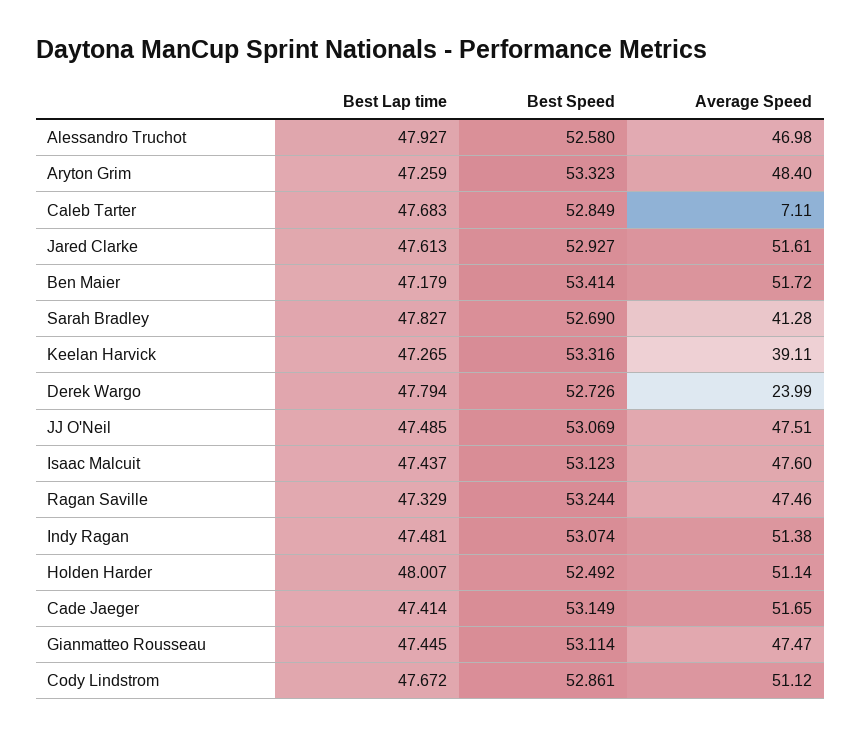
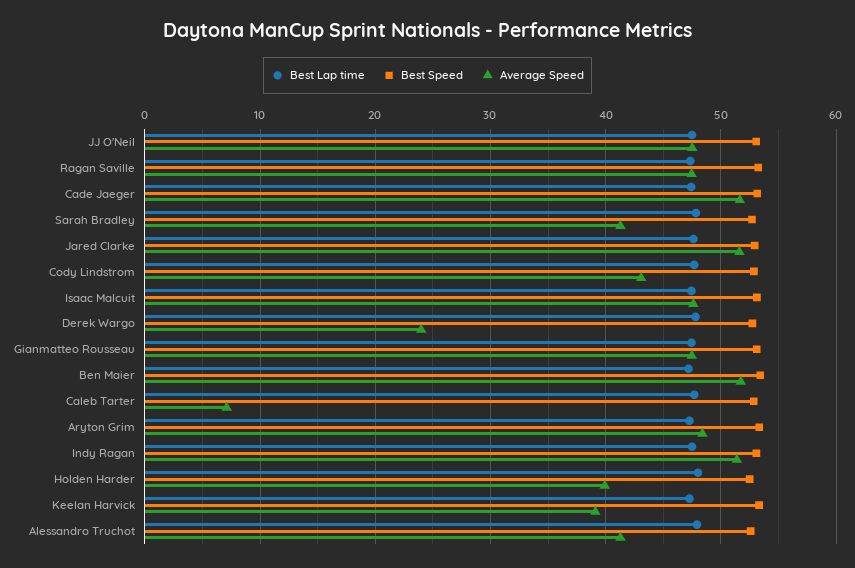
  {
    "Best Lap time": {
      "Alessandro Truchot": 47.927,
      "Aryton Grim": 47.259,
      "Caleb Tarter": 47.683,
      "Jared Clarke": 47.613,
      "Ben Maier": 47.179,
      "Sarah Bradley": 47.827,
      "Keelan Harvick": 47.265,
      "Derek Wargo": 47.794,
      "JJ O'Neil": 47.485,
      "Isaac Malcuit": 47.437,
      "Ragan Saville": 47.329,
      "Indy Ragan": 47.481,
      "Holden Harder": 48.007,
      "Cade Jaeger": 47.414,
      "Gianmatteo Rousseau": 47.445,
      "Cody Lindstrom": 47.672
    },
    "Best Speed": {
      "Alessandro Truchot": 52.58,
      "Aryton Grim": 53.323,
      "Caleb Tarter": 52.849,
      "Jared Clarke": 52.927,
      "Ben Maier": 53.414,
      "Sarah Bradley": 52.69,
      "Keelan Harvick": 53.316,
      "Derek Wargo": 52.726,
      "JJ O'Neil": 53.069,
      "Isaac Malcuit": 53.123,
      "Ragan Saville": 53.244,
      "Indy Ragan": 53.074,
      "Holden Harder": 52.492,
      "Cade Jaeger": 53.149,
      "Gianmatteo Rousseau": 53.114,
      "Cody Lindstrom": 52.861
    },
    "Average Speed": {
-     "Alessandro Truchot": 46.98,
+     "Alessandro Truchot": 41,
      "Aryton Grim": 48.4,
      "Caleb Tarter": 7.11,
      "Jared Clarke": 51.61,
      "Ben Maier": 51.72,
      "Sarah Bradley": 41.28,
      "Keelan Harvick": 39.11,
      "Derek Wargo": 23.99,
      "JJ O'Neil": 47.51,
      "Isaac Malcuit": 47.6,
      "Ragan Saville": 47.46,
      "Indy Ragan": 51.38,
-     "Holden Harder": 51.14,
+     "Holden Harder": 40,
      "Cade Jaeger": 51.65,
      "Gianmatteo Rousseau": 47.47,
-     "Cody Lindstrom": 51.12
+     "Cody Lindstrom": 43
    }
  }

